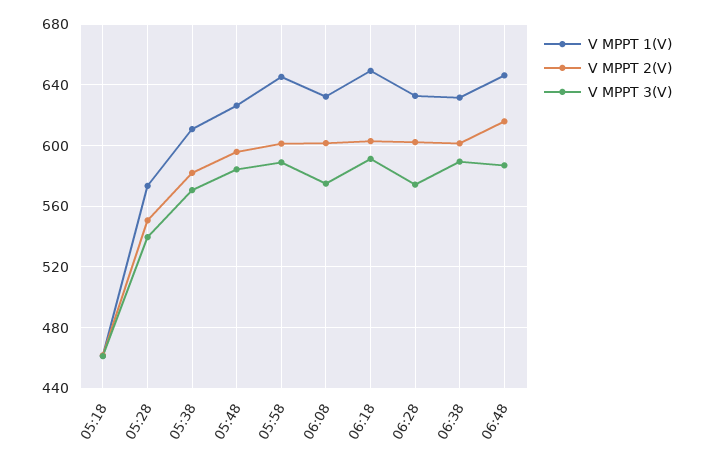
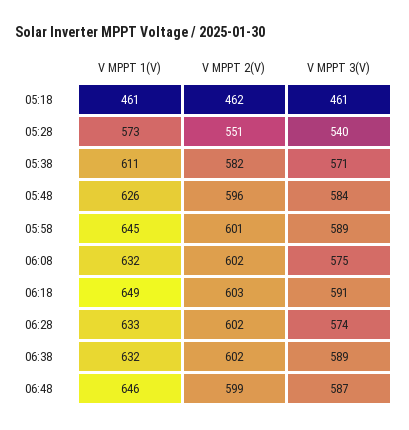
  {
    "V MPPT 1(V)": {
      "05:18": 461,
      "05:28": 573,
      "05:38": 611,
      "05:48": 626,
      "05:58": 645,
      "06:08": 632,
      "06:18": 649,
      "06:28": 633,
      "06:38": 632,
      "06:48": 646
    },
    "V MPPT 2(V)": {
      "05:18": 462,
      "05:28": 551,
      "05:38": 582,
      "05:48": 596,
      "05:58": 601,
      "06:08": 602,
      "06:18": 603,
      "06:28": 602,
      "06:38": 602,
-     "06:48": 615
+     "06:48": 599
    },
    "V MPPT 3(V)": {
      "05:18": 461,
      "05:28": 540,
      "05:38": 571,
      "05:48": 584,
      "05:58": 589,
      "06:08": 575,
      "06:18": 591,
      "06:28": 574,
      "06:38": 589,
      "06:48": 587
    }
  }

